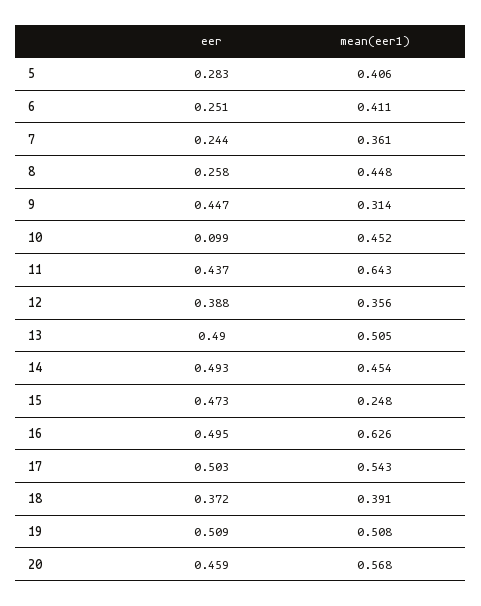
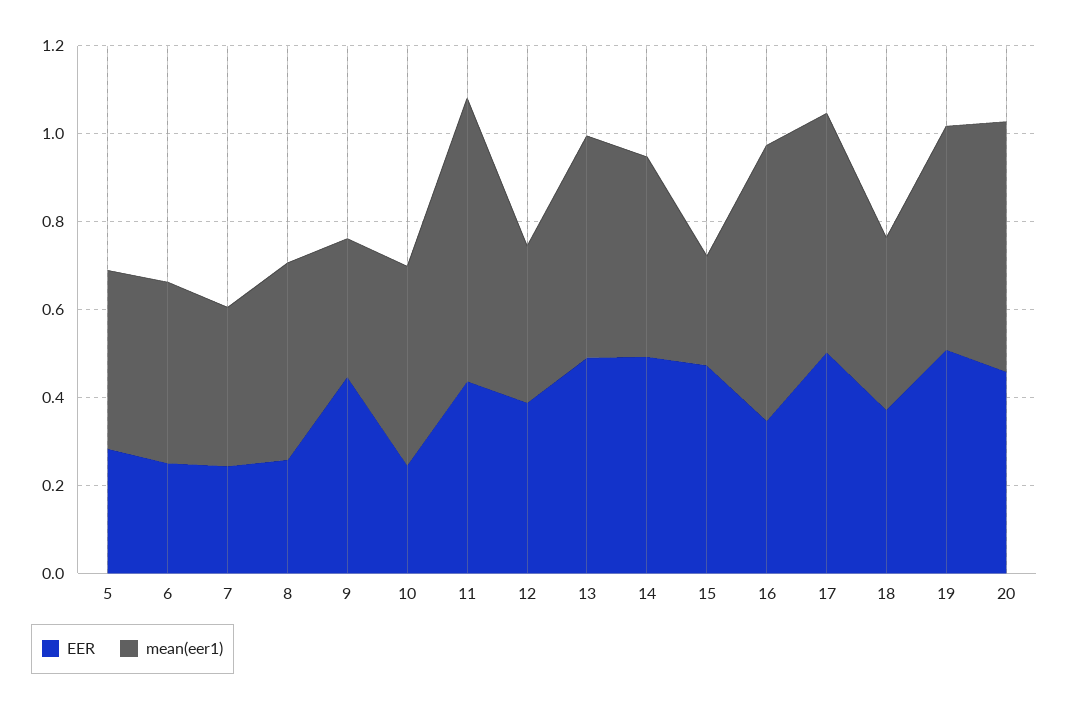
  {
    "eer": {
      "5": 0.283,
      "6": 0.251,
      "7": 0.244,
      "8": 0.258,
      "9": 0.447,
-     "10": 0.099,
+     "10": 0.25,
      "11": 0.437,
      "12": 0.388,
      "13": 0.49,
      "14": 0.493,
      "15": 0.473,
-     "16": 0.495,
+     "16": 0.35,
      "17": 0.503,
      "18": 0.372,
      "19": 0.509,
      "20": 0.459
    },
    "mean(eer1)": {
      "5": 0.406,
      "6": 0.411,
      "7": 0.361,
      "8": 0.448,
      "9": 0.314,
      "10": 0.452,
      "11": 0.643,
      "12": 0.356,
      "13": 0.505,
      "14": 0.454,
      "15": 0.248,
      "16": 0.626,
      "17": 0.543,
      "18": 0.391,
      "19": 0.508,
      "20": 0.568
    }
  }

